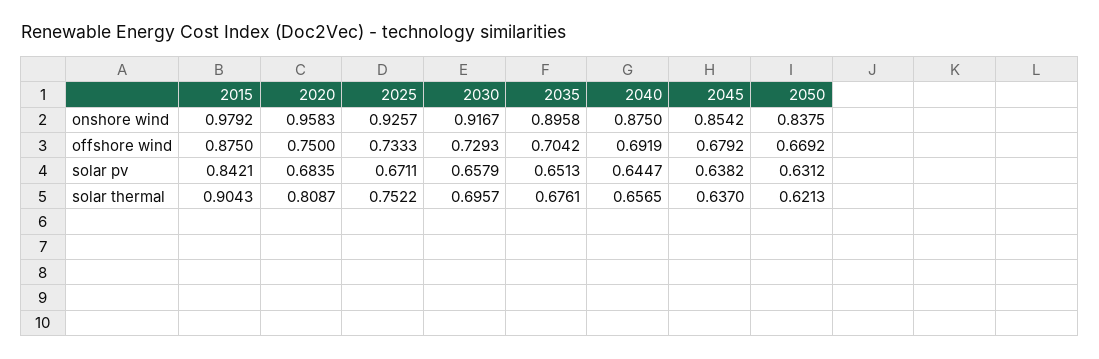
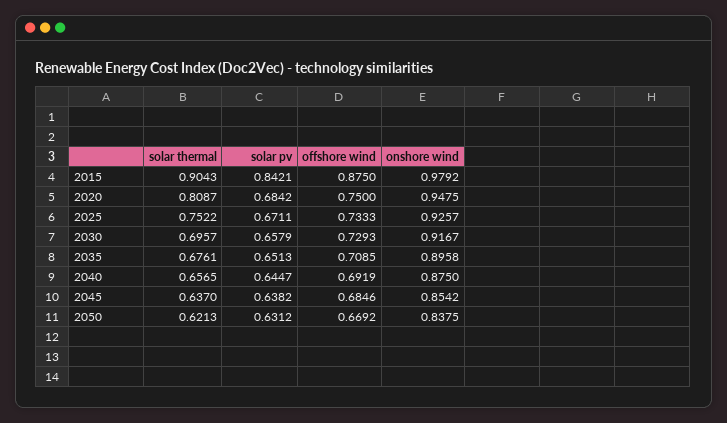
  {
    "2015": {
      "onshore wind": 0.9792,
      "offshore wind": 0.875,
      "solar pv": 0.8421,
      "solar thermal": 0.9043
    },
    "2020": {
-     "onshore wind": 0.9583,
+     "onshore wind": 0.9475,
      "offshore wind": 0.75,
-     "solar pv": 0.6835,
+     "solar pv": 0.6842,
      "solar thermal": 0.8087
    },
    "2025": {
      "onshore wind": 0.9257,
      "offshore wind": 0.7333,
      "solar pv": 0.6711,
      "solar thermal": 0.7522
    },
    "2030": {
      "onshore wind": 0.9167,
      "offshore wind": 0.7293,
      "solar pv": 0.6579,
      "solar thermal": 0.6957
    },
    "2035": {
      "onshore wind": 0.8958,
-     "offshore wind": 0.7042,
+     "offshore wind": 0.7085,
      "solar pv": 0.6513,
      "solar thermal": 0.6761
    },
    "2040": {
      "onshore wind": 0.875,
      "offshore wind": 0.6919,
      "solar pv": 0.6447,
      "solar thermal": 0.6565
    },
    "2045": {
      "onshore wind": 0.8542,
-     "offshore wind": 0.6792,
+     "offshore wind": 0.6846,
      "solar pv": 0.6382,
      "solar thermal": 0.637
    },
    "2050": {
      "onshore wind": 0.8375,
      "offshore wind": 0.6692,
      "solar pv": 0.6312,
      "solar thermal": 0.6213
    }
  }

